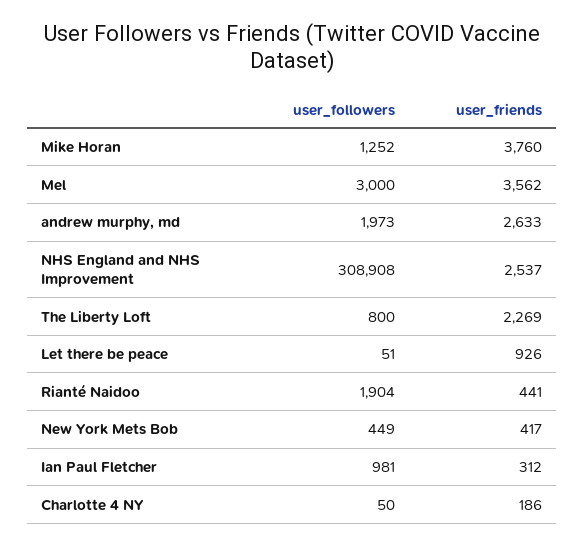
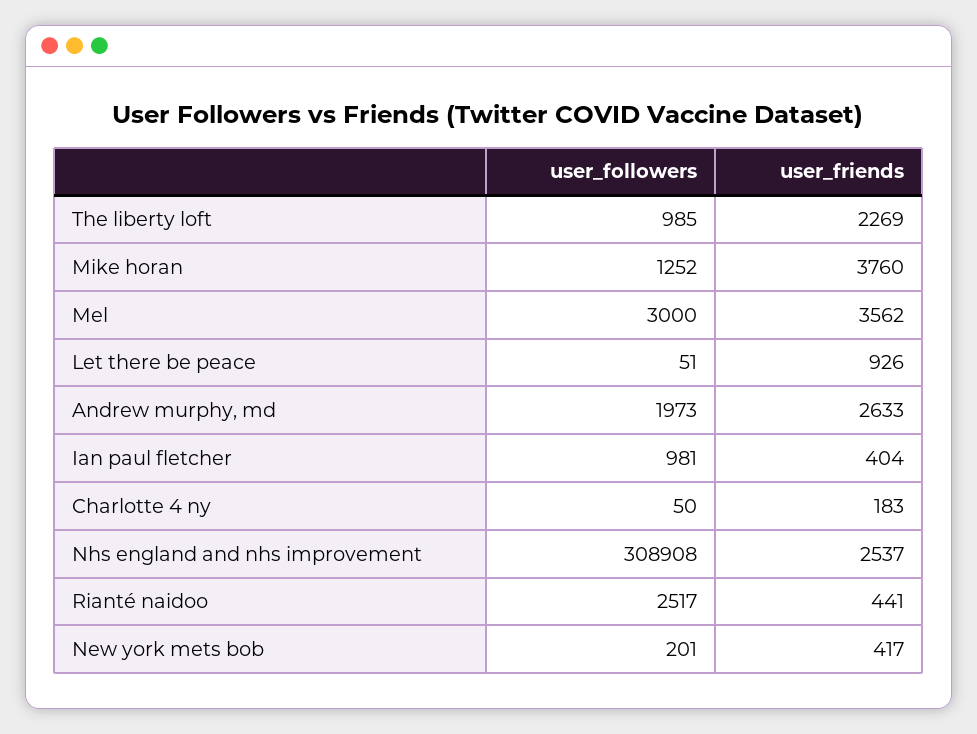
  {
    "user_followers": {
      "Mike Horan": 1252,
      "Mel": 3000,
      "andrew murphy, md": 1973,
      "NHS England and NHS Improvement": 308908,
-     "The Liberty Loft": 800,
+     "The Liberty Loft": 985,
      "Let there be peace": 51,
-     "Rianté Naidoo": 1904,
+     "Rianté Naidoo": 2517,
-     "New York Mets Bob": 449,
+     "New York Mets Bob": 201,
      "Ian Paul Fletcher": 981,
      "Charlotte 4 NY": 50
    },
    "user_friends": {
      "Mike Horan": 3760,
      "Mel": 3562,
      "andrew murphy, md": 2633,
      "NHS England and NHS Improvement": 2537,
      "The Liberty Loft": 2269,
      "Let there be peace": 926,
      "Rianté Naidoo": 441,
      "New York Mets Bob": 417,
-     "Ian Paul Fletcher": 312,
+     "Ian Paul Fletcher": 404,
-     "Charlotte 4 NY": 186
+     "Charlotte 4 NY": 183
    }
  }

